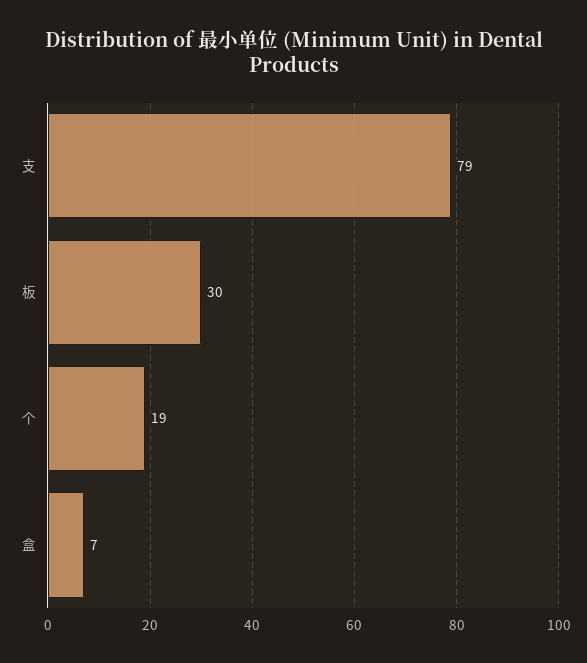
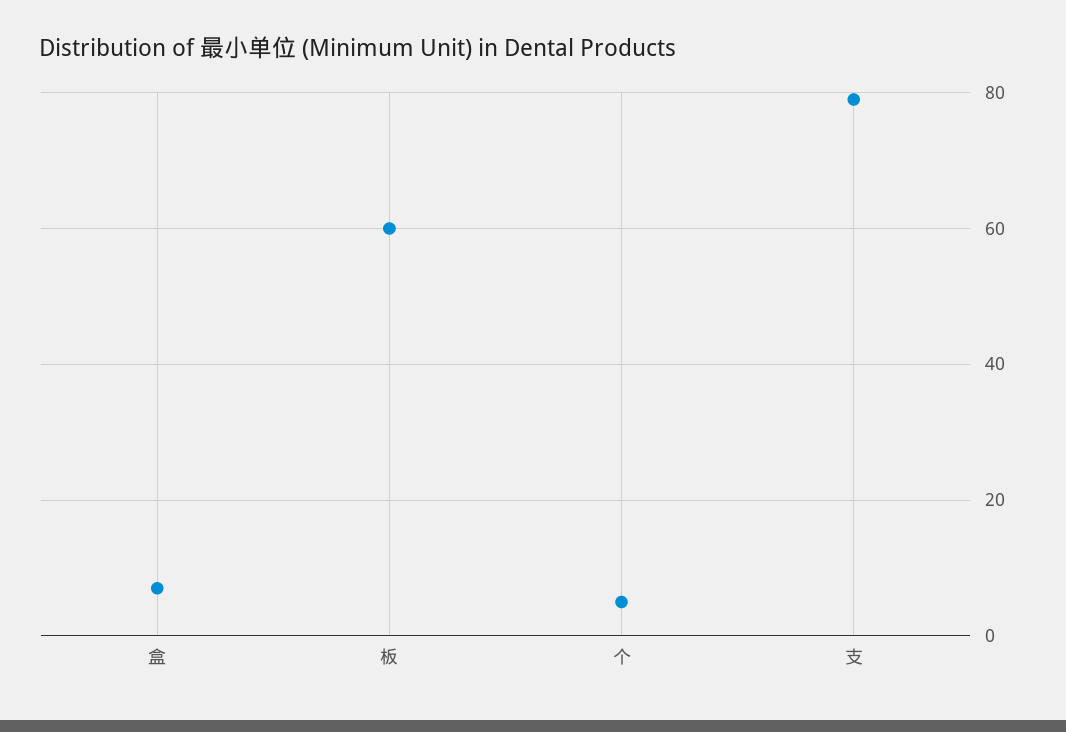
  {
    "支": 79,
-   "板": 30,
+   "板": 60,
-   "个": 19,
+   "个": 5,
    "盒": 7
  }

